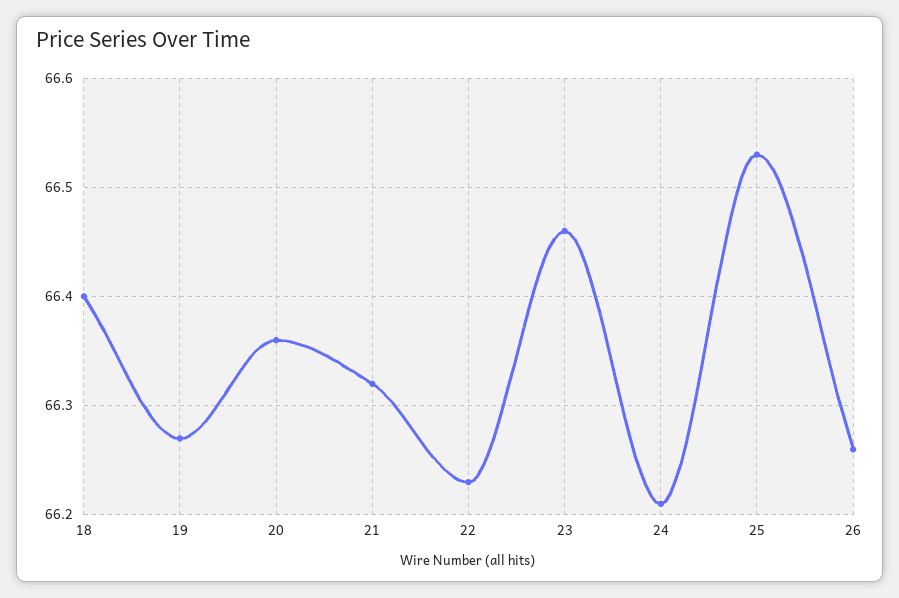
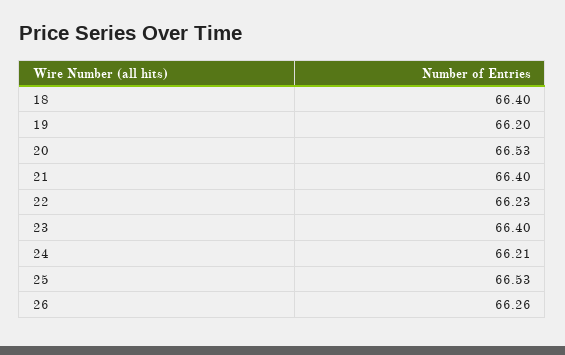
  {
    "18": 66.4,
-   "19": 66.27,
+   "19": 66.2,
-   "20": 66.36,
+   "20": 66.53,
-   "21": 66.32,
+   "21": 66.4,
    "22": 66.23,
-   "23": 66.46,
+   "23": 66.4,
    "24": 66.21,
    "25": 66.53,
    "26": 66.26
  }

